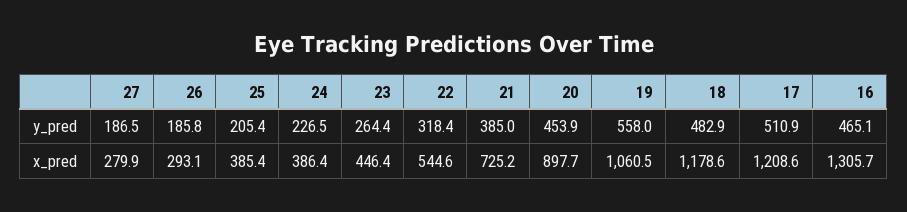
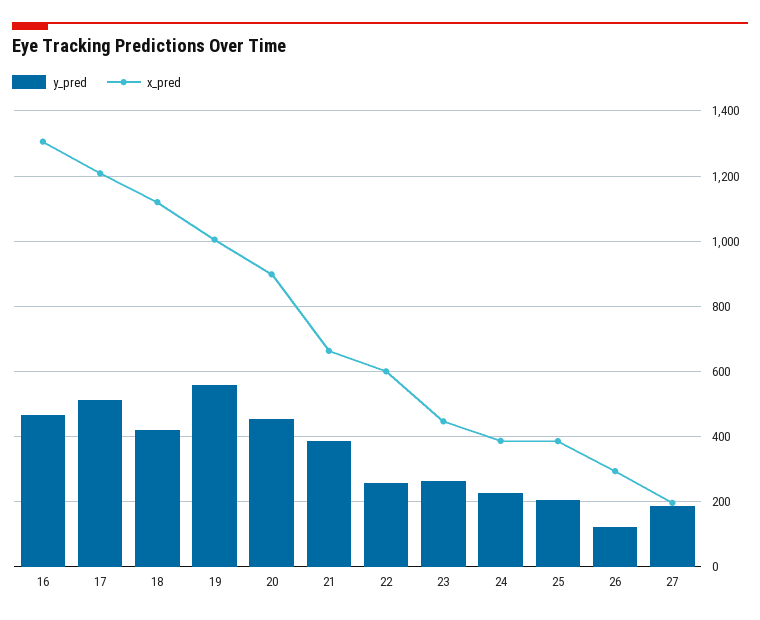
  {
    "y_pred": {
      "27": 186.5,
-     "26": 185.8,
+     "26": 120,
      "25": 205.4,
      "24": 226.5,
      "23": 264.4,
-     "22": 318.4,
+     "22": 260,
      "21": 385,
      "20": 453.9,
      "19": 558,
-     "18": 482.9,
+     "18": 420,
      "17": 510.9,
      "16": 465.1
    },
    "x_pred": {
-     "27": 279.9,
+     "27": 200,
      "26": 293.1,
      "25": 385.4,
      "24": 386.4,
      "23": 446.4,
-     "22": 544.6,
+     "22": 600,
-     "21": 725.2,
+     "21": 660,
      "20": 897.7,
-     "19": 1060.5,
+     "19": 1000,
-     "18": 1178.6,
+     "18": 1120,
      "17": 1208.6,
      "16": 1305.7
    }
  }

